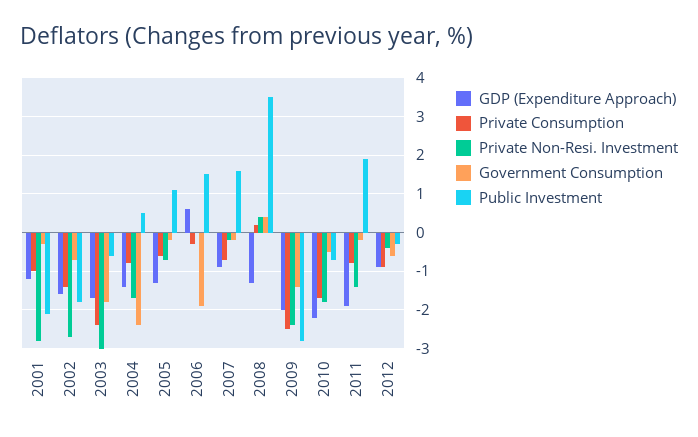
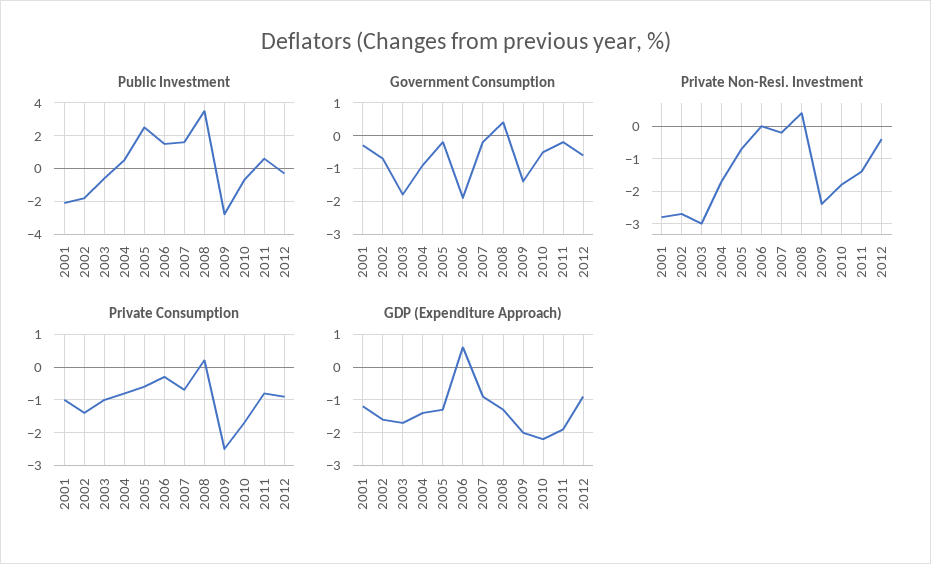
  {
    "GDP (Expenditure Approach)": {
      "2001": -1,
      "2002": -1.5,
      "2003": -1.5,
      "2004": -1.5,
      "2005": -1.5,
      "2006": 0.5,
      "2007": -1,
      "2008": -1.5,
      "2009": -2,
      "2010": -2,
      "2011": -2,
      "2012": -1
    },
    "Private Consumption": {
      "2001": -1,
      "2002": -1.5,
-     "2003": -2.5,
+     "2003": -1,
      "2004": -1,
      "2005": -0.5,
      "2006": -0.5,
      "2007": -0.5,
      "2008": 0,
      "2009": -2.5,
      "2010": -1.5,
      "2011": -1,
      "2012": -1
    },
    "Private Non-Resi. Investment": {
      "2001": -3,
      "2002": -2.5,
      "2003": -3,
      "2004": -1.5,
      "2005": -0.5,
      "2006": 0,
      "2007": 0,
      "2008": 0.5,
      "2009": -2.5,
      "2010": -2,
      "2011": -1.5,
      "2012": -0.5
    },
    "Government Consumption": {
      "2001": -0.5,
      "2002": -0.5,
      "2003": -2,
-     "2004": -2.5,
+     "2004": -1,
      "2005": 0,
      "2006": -2,
      "2007": 0,
      "2008": 0.5,
      "2009": -1.5,
      "2010": -0.5,
      "2011": 0,
      "2012": -0.5
    },
    "Public Investment": {
      "2001": -2,
      "2002": -2,
      "2003": -0.5,
      "2004": 0.5,
-     "2005": 1,
+     "2005": 2.5,
      "2006": 1.5,
      "2007": 1.5,
      "2008": 3.5,
      "2009": -3,
      "2010": -0.5,
-     "2011": 2,
+     "2011": 0.5,
      "2012": -0.5
    }
  }

